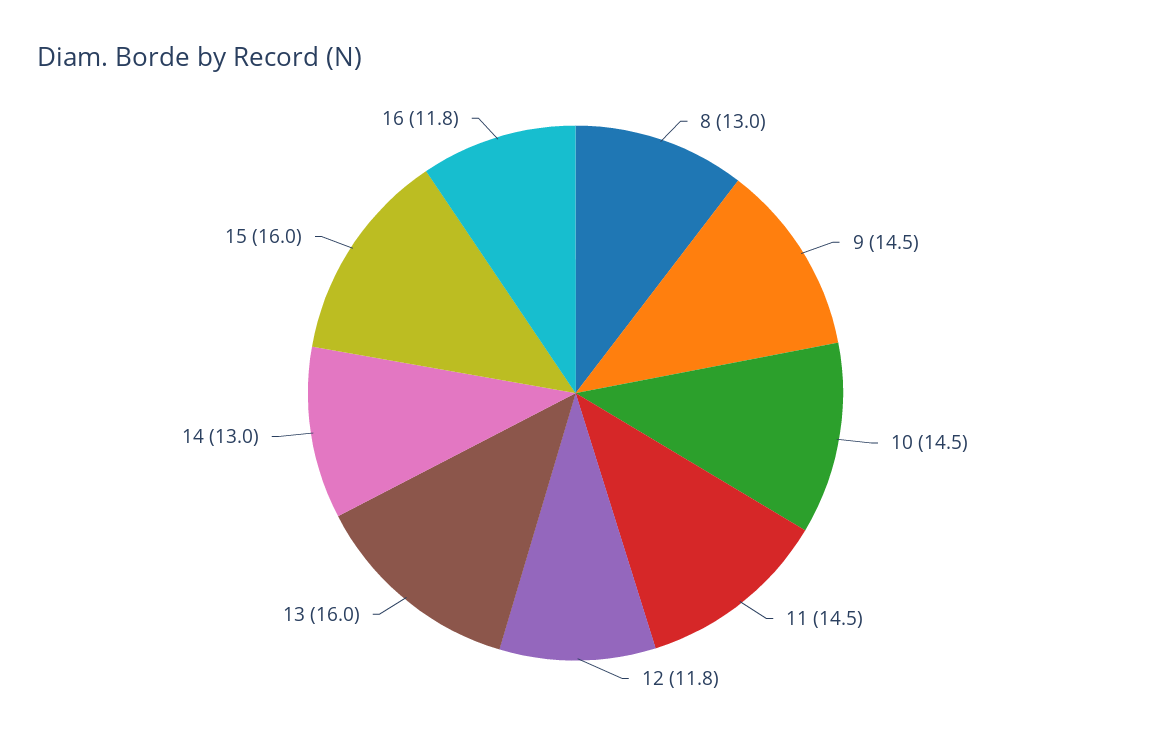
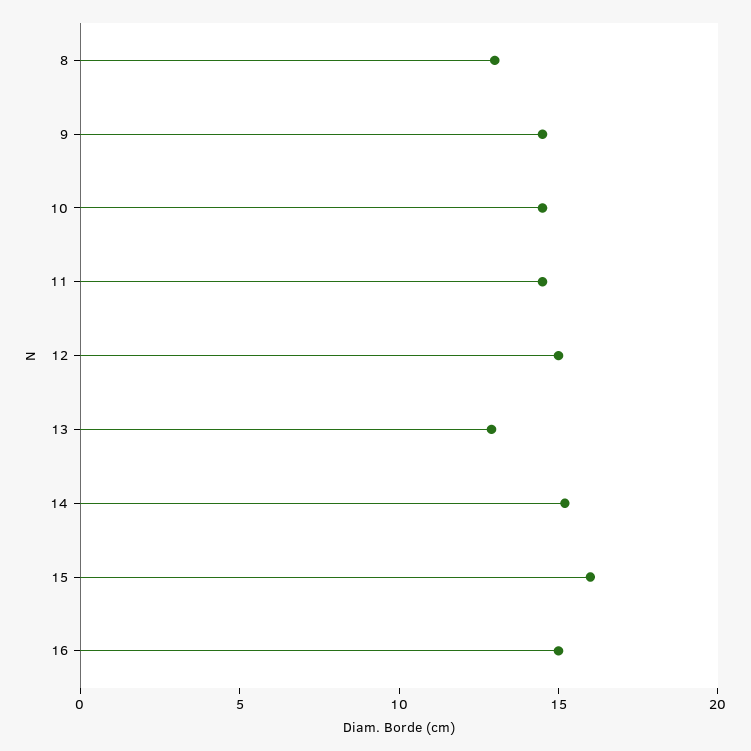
  {
    "8": 13,
    "9": 14.5,
    "10": 14.5,
    "11": 14.5,
-   "12": 11.8,
+   "12": 15,
-   "13": 16,
+   "13": 13,
-   "14": 13,
+   "14": 15,
    "15": 16,
-   "16": 11.8
+   "16": 15
  }

